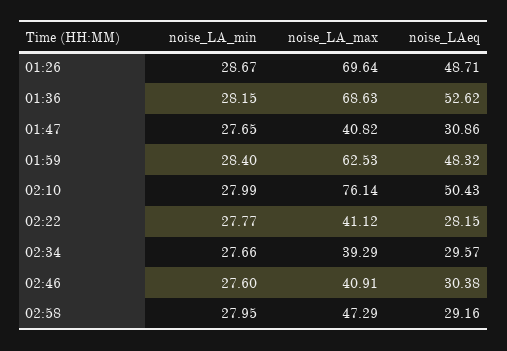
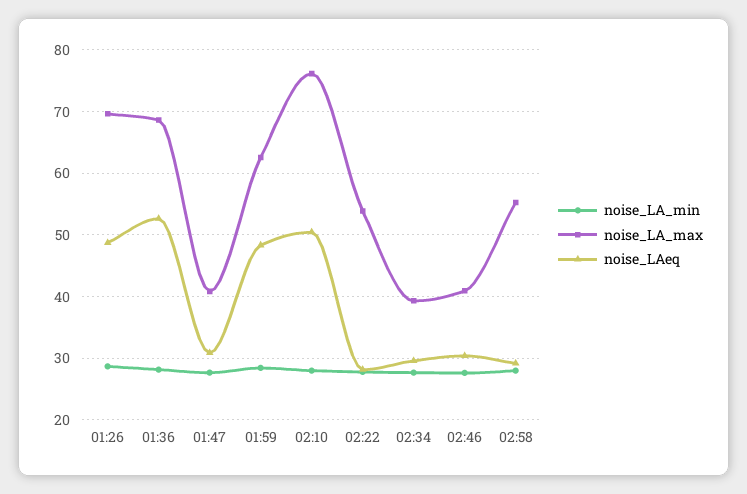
  {
    "noise_LA_min": {
      "01:26": 28.67,
      "01:36": 28.15,
      "01:47": 27.65,
      "01:59": 28.4,
      "02:10": 27.99,
      "02:22": 27.77,
      "02:34": 27.66,
      "02:46": 27.6,
      "02:58": 27.95
    },
    "noise_LA_max": {
      "01:26": 69.64,
      "01:36": 68.63,
      "01:47": 40.82,
      "01:59": 62.53,
      "02:10": 76.14,
-     "02:22": 41.12,
+     "02:22": 54,
      "02:34": 39.29,
      "02:46": 40.91,
-     "02:58": 47.29
+     "02:58": 55
    },
    "noise_LAeq": {
      "01:26": 48.71,
      "01:36": 52.62,
      "01:47": 30.86,
      "01:59": 48.32,
      "02:10": 50.43,
      "02:22": 28.15,
      "02:34": 29.57,
      "02:46": 30.38,
      "02:58": 29.16
    }
  }

